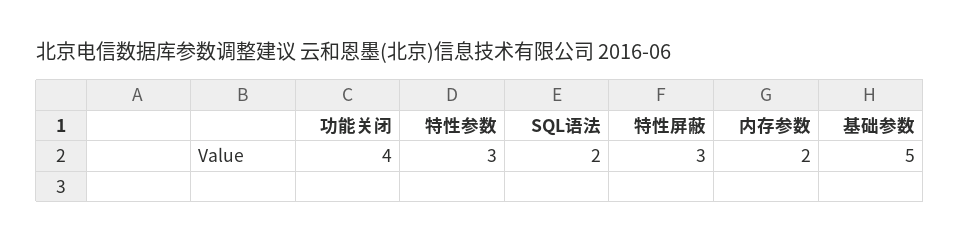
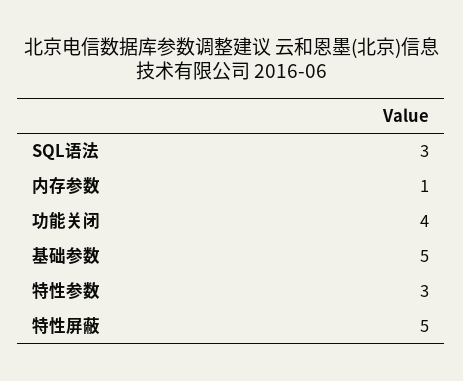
  {
    "功能关闭": 4,
    "特性参数": 3,
-   "SQL语法": 2,
+   "SQL语法": 3,
-   "特性屏蔽": 3,
+   "特性屏蔽": 5,
-   "内存参数": 2,
+   "内存参数": 1,
    "基础参数": 5
  }

